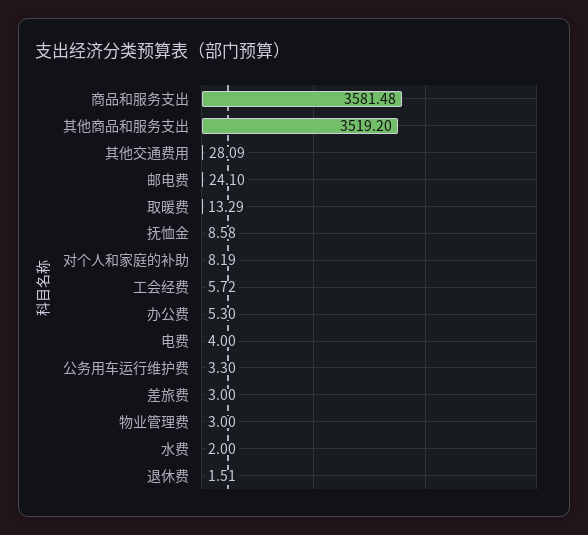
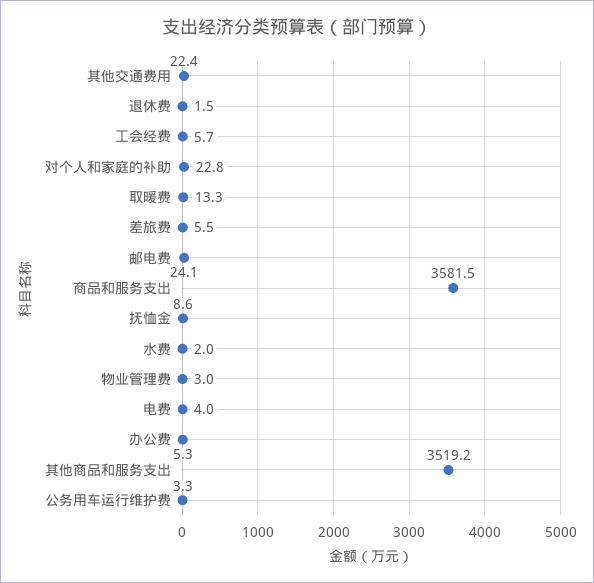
  {
    "商品和服务支出": 3581.48,
    "其他商品和服务支出": 3519.2,
-   "其他交通费用": 28.09,
+   "其他交通费用": 22.4,
    "邮电费": 24.1,
    "取暖费": 13.29,
    "抚恤金": 8.58,
-   "对个人和家庭的补助": 8.19,
+   "对个人和家庭的补助": 22.8,
    "工会经费": 5.72,
    "办公费": 5.3,
    "电费": 4,
    "公务用车运行维护费": 3.3,
-   "差旅费": 3,
+   "差旅费": 5.5,
    "物业管理费": 3,
    "水费": 2,
    "退休费": 1.51
  }

